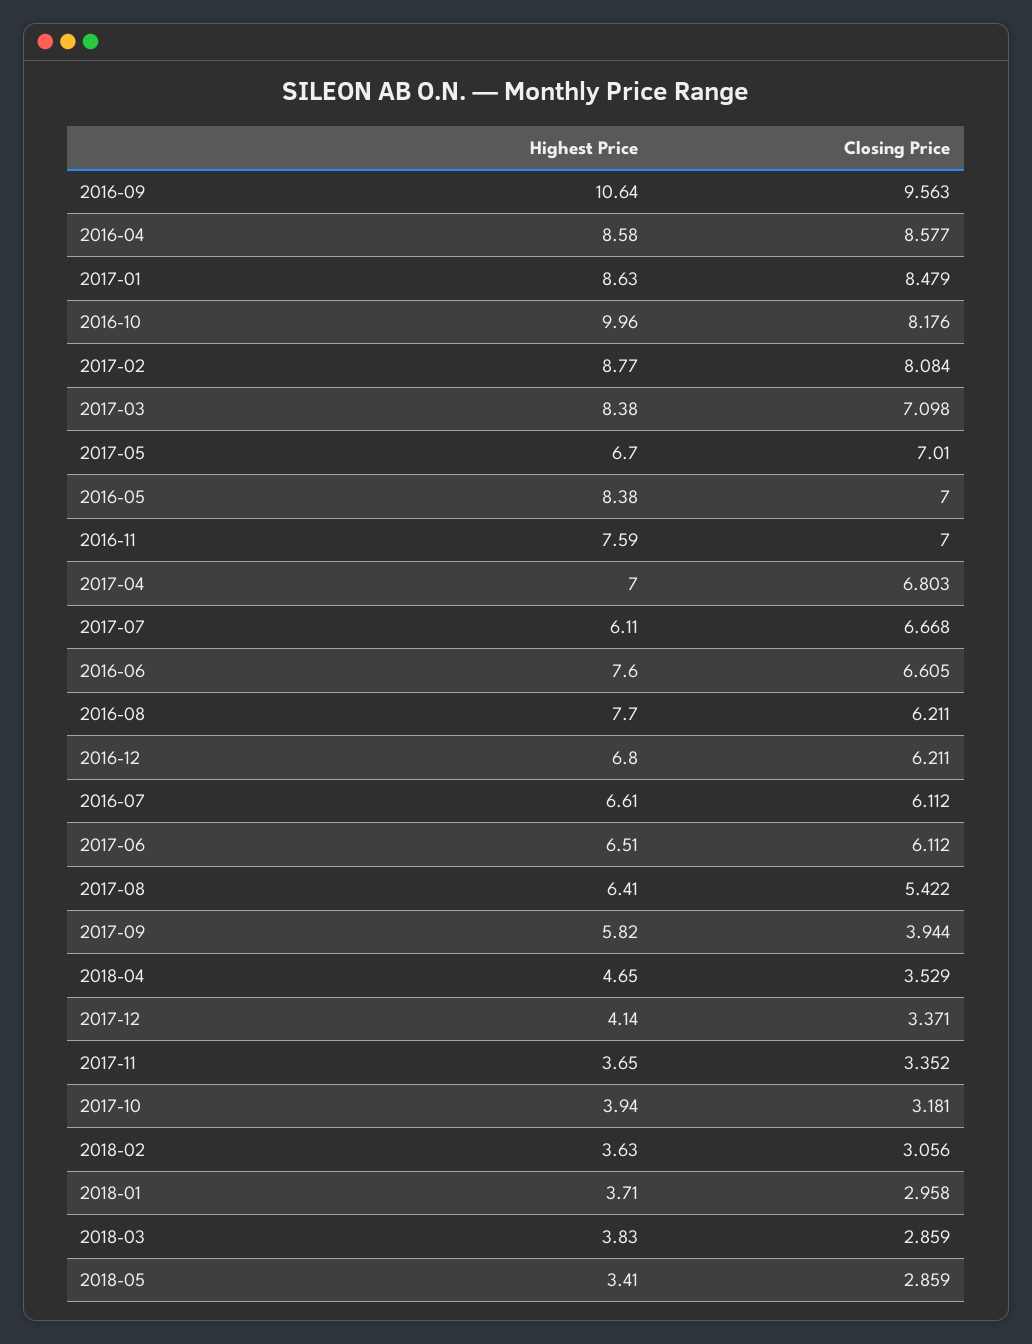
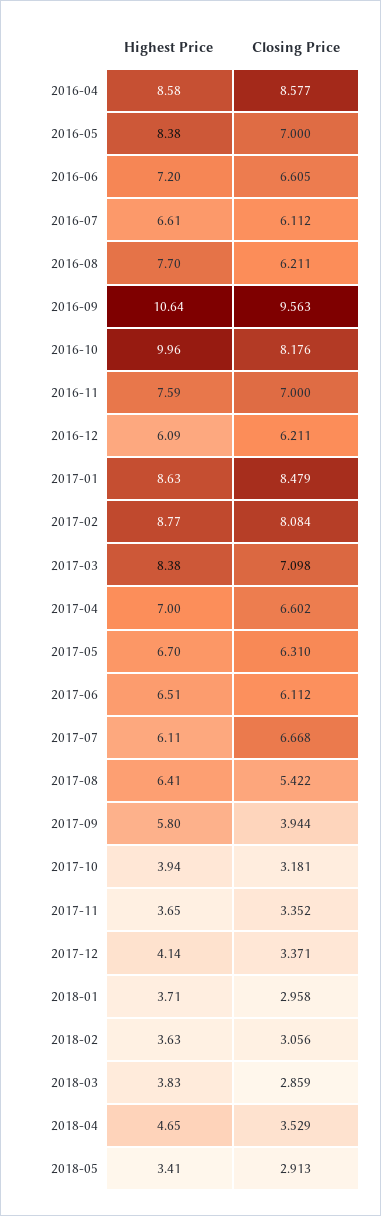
  {
    "Highest Price": {
      "2016-09": 10.64,
      "2016-04": 8.58,
      "2017-01": 8.63,
      "2016-10": 9.96,
      "2017-02": 8.77,
      "2017-03": 8.38,
      "2017-05": 6.7,
      "2016-05": 8.38,
      "2016-11": 7.59,
      "2017-04": 7,
      "2017-07": 6.11,
-     "2016-06": 7.6,
+     "2016-06": 7.2,
      "2016-08": 7.7,
-     "2016-12": 6.8,
+     "2016-12": 6.09,
      "2016-07": 6.61,
      "2017-06": 6.51,
      "2017-08": 6.41,
-     "2017-09": 5.82,
+     "2017-09": 5.8,
      "2018-04": 4.65,
      "2017-12": 4.14,
      "2017-11": 3.65,
      "2017-10": 3.94,
      "2018-02": 3.63,
      "2018-01": 3.71,
      "2018-03": 3.83,
      "2018-05": 3.41
    },
    "Closing Price": {
      "2016-09": 9.563,
      "2016-04": 8.577,
      "2017-01": 8.479,
      "2016-10": 8.176,
      "2017-02": 8.084,
      "2017-03": 7.098,
-     "2017-05": 7.01,
+     "2017-05": 6.31,
      "2016-05": 7,
      "2016-11": 7,
-     "2017-04": 6.803,
+     "2017-04": 6.602,
      "2017-07": 6.668,
      "2016-06": 6.605,
      "2016-08": 6.211,
      "2016-12": 6.211,
      "2016-07": 6.112,
      "2017-06": 6.112,
      "2017-08": 5.422,
      "2017-09": 3.944,
      "2018-04": 3.529,
      "2017-12": 3.371,
      "2017-11": 3.352,
      "2017-10": 3.181,
      "2018-02": 3.056,
      "2018-01": 2.958,
      "2018-03": 2.859,
-     "2018-05": 2.859
+     "2018-05": 2.913
    }
  }

